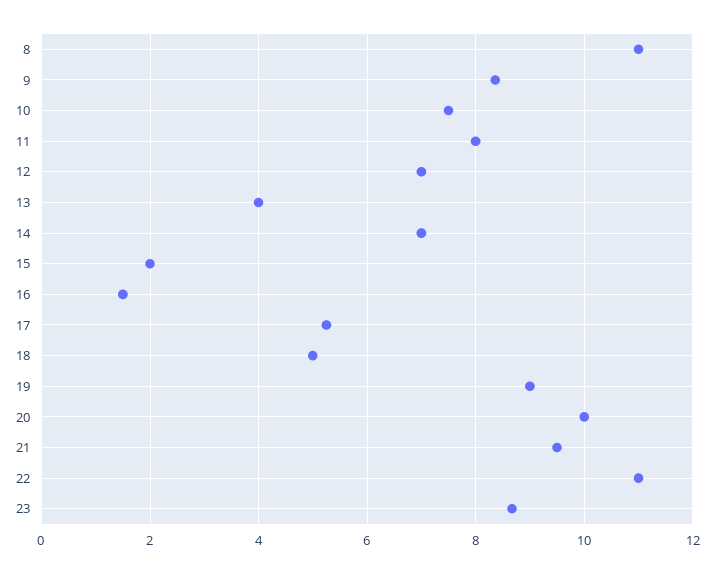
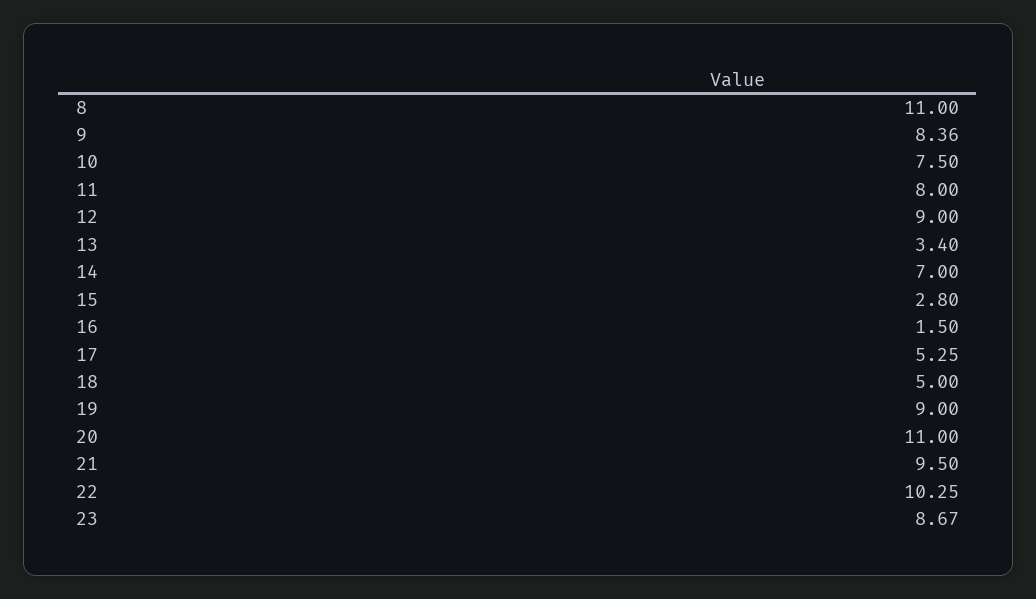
  {
    "8": 11,
    "9": 8.36,
    "10": 7.5,
    "11": 8,
-   "12": 7,
+   "12": 9,
-   "13": 4,
+   "13": 3.4,
    "14": 7,
-   "15": 2,
+   "15": 2.8,
    "16": 1.5,
    "17": 5.25,
    "18": 5,
    "19": 9,
-   "20": 10,
+   "20": 11,
    "21": 9.5,
-   "22": 11,
+   "22": 10.25,
    "23": 8.67
  }

